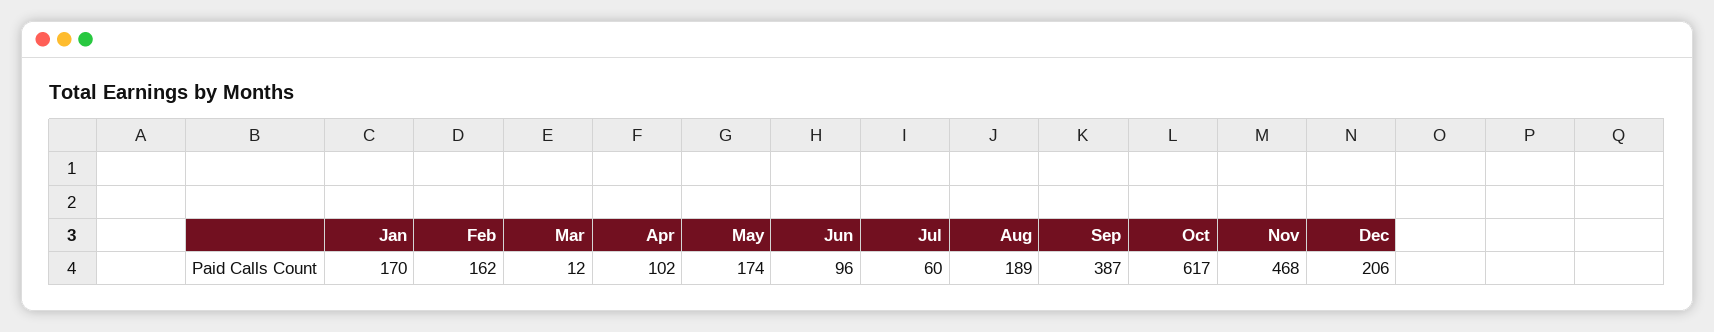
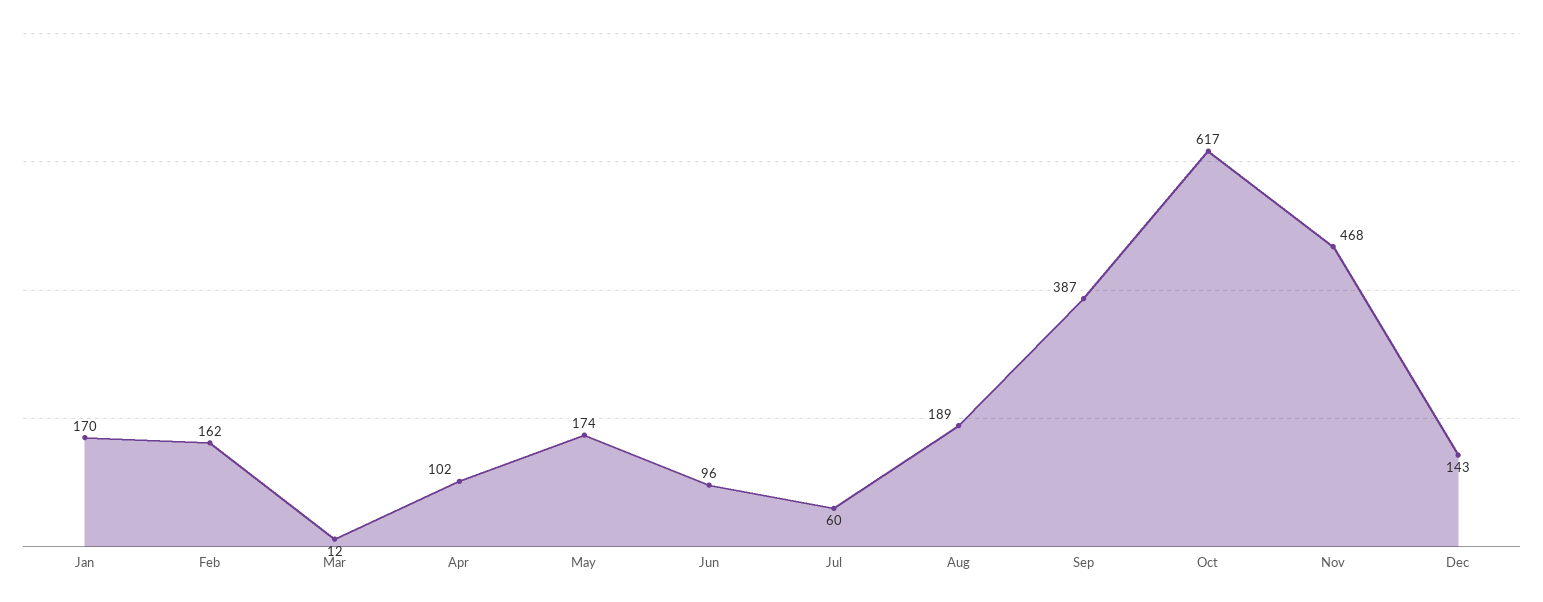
  {
    "Jan": 170,
    "Feb": 162,
    "Mar": 12,
    "Apr": 102,
    "May": 174,
    "Jun": 96,
    "Jul": 60,
    "Aug": 189,
    "Sep": 387,
    "Oct": 617,
    "Nov": 468,
-   "Dec": 206
+   "Dec": 143
  }

